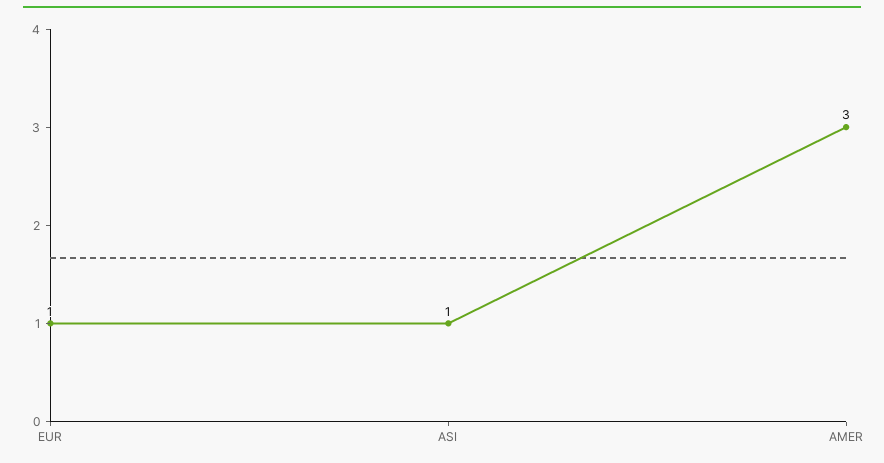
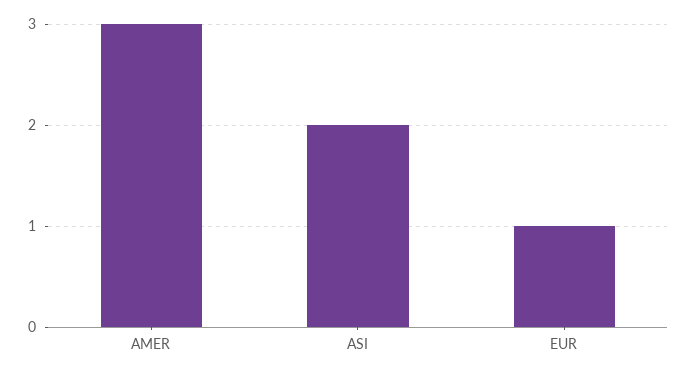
  {
    "EUR": 1,
-   "ASI": 1,
+   "ASI": 2,
    "AMER": 3
  }

